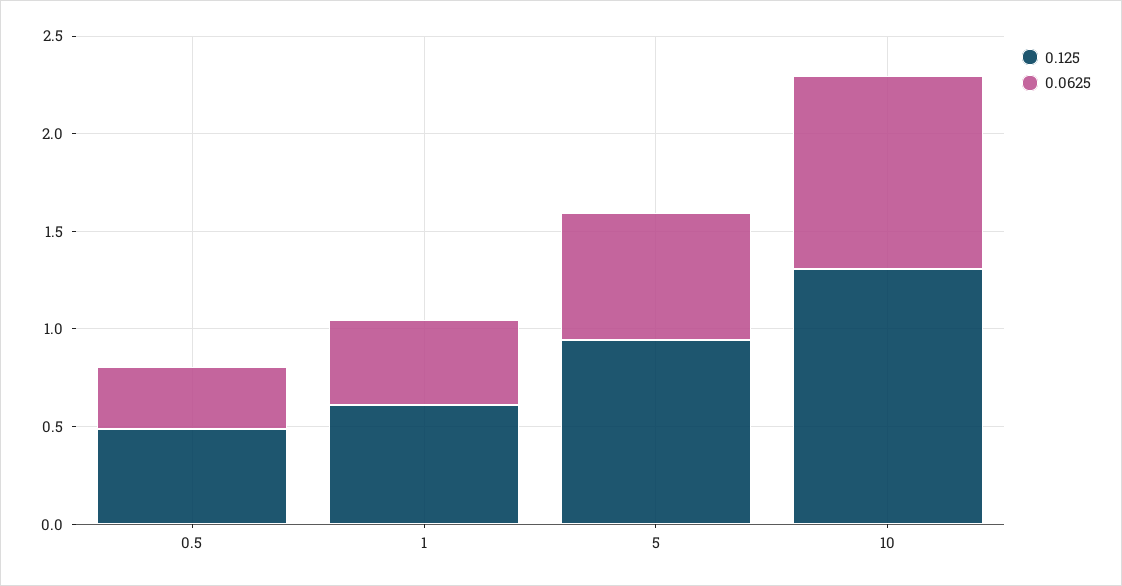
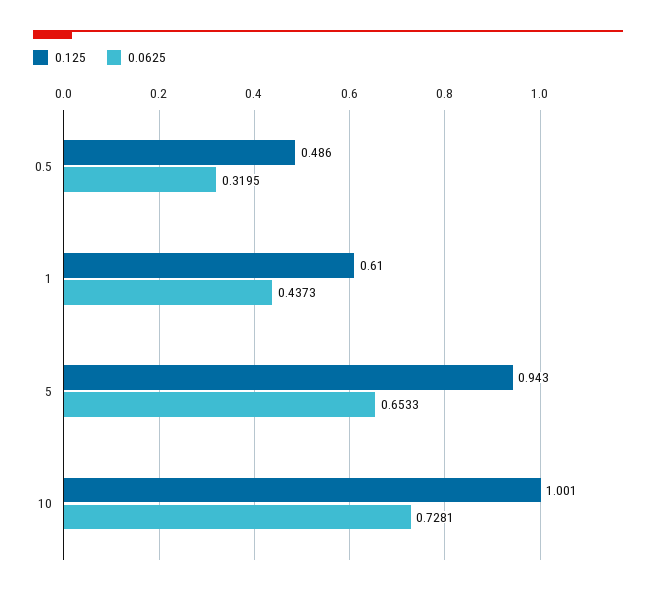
  {
    "0.125": {
      "0.5": 0.486,
      "1": 0.61,
      "5": 0.943,
-     "10": 1.3
+     "10": 1.001
    },
    "0.0625": {
      "0.5": 0.3195,
      "1": 0.4373,
      "5": 0.6533,
-     "10": 1
+     "10": 0.7281
    }
  }

